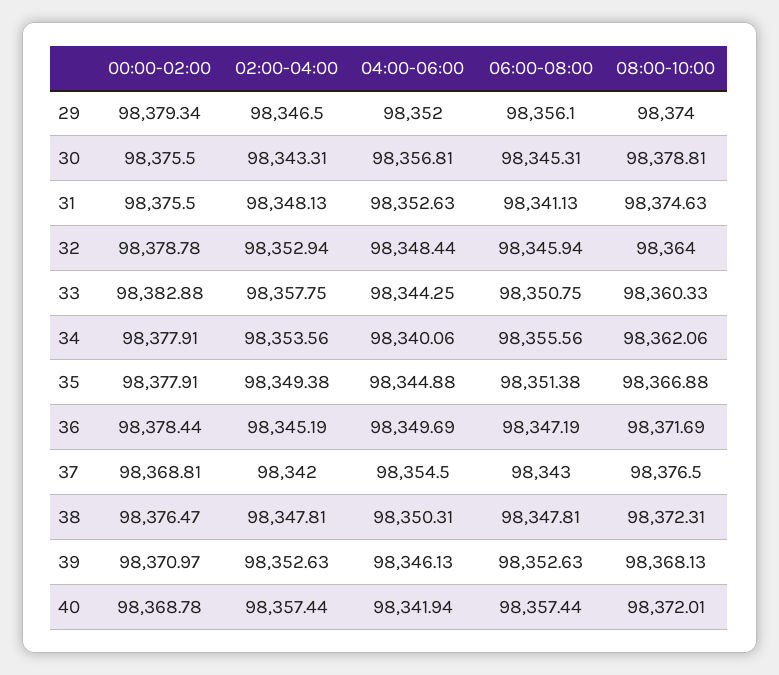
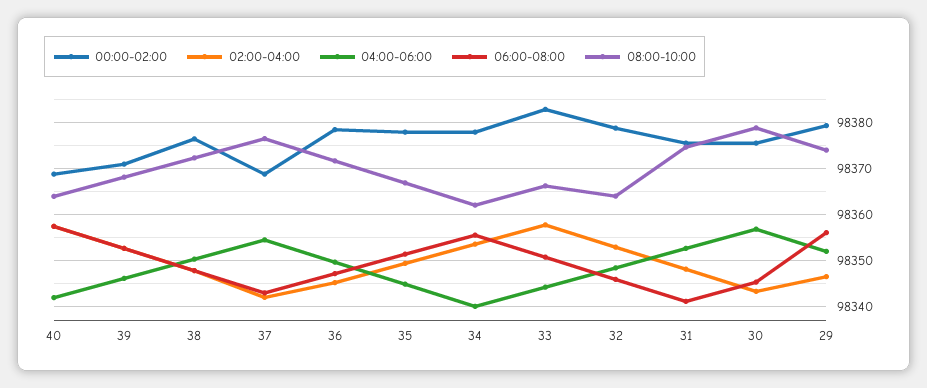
  {
    "00:00-02:00": {
      "29": 98379.34,
      "30": 98375.5,
      "31": 98375.5,
      "32": 98378.78,
      "33": 98382.88,
      "34": 98377.91,
      "35": 98377.91,
      "36": 98378.44,
      "37": 98368.81,
      "38": 98376.47,
      "39": 98370.97,
      "40": 98368.78
    },
    "02:00-04:00": {
      "29": 98346.5,
      "30": 98343.31,
      "31": 98348.13,
      "32": 98352.94,
      "33": 98357.75,
      "34": 98353.56,
      "35": 98349.38,
      "36": 98345.19,
      "37": 98342,
      "38": 98347.81,
      "39": 98352.63,
      "40": 98357.44
    },
    "04:00-06:00": {
      "29": 98352,
      "30": 98356.81,
      "31": 98352.63,
      "32": 98348.44,
      "33": 98344.25,
      "34": 98340.06,
      "35": 98344.88,
      "36": 98349.69,
      "37": 98354.5,
      "38": 98350.31,
      "39": 98346.13,
      "40": 98341.94
    },
    "06:00-08:00": {
      "29": 98356.1,
      "30": 98345.31,
      "31": 98341.13,
      "32": 98345.94,
      "33": 98350.75,
      "34": 98355.56,
      "35": 98351.38,
      "36": 98347.19,
      "37": 98343,
      "38": 98347.81,
      "39": 98352.63,
      "40": 98357.44
    },
    "08:00-10:00": {
      "29": 98374,
      "30": 98378.81,
      "31": 98374.63,
      "32": 98364,
-     "33": 98360.33,
+     "33": 98366,
      "34": 98362.06,
      "35": 98366.88,
      "36": 98371.69,
      "37": 98376.5,
      "38": 98372.31,
      "39": 98368.13,
-     "40": 98372.01
+     "40": 98364
    }
  }

